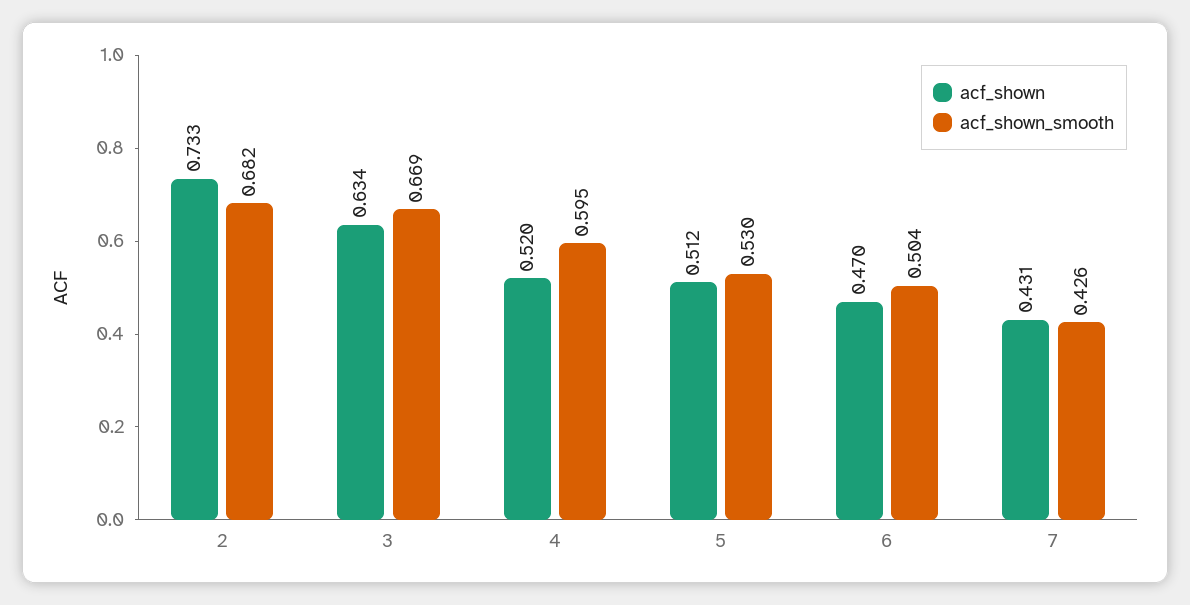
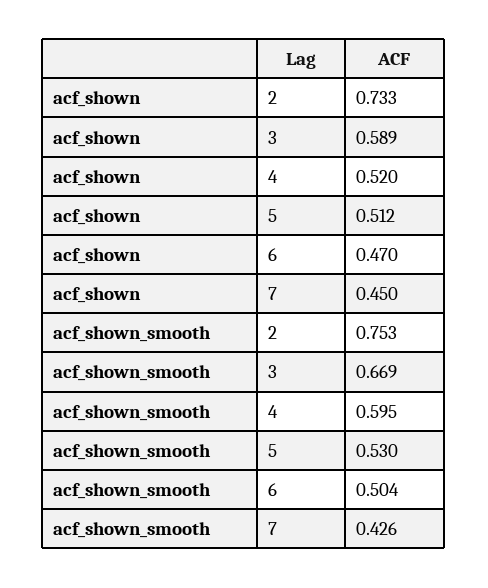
  {
    "acf_shown": {
      "2": 0.733,
-     "3": 0.634,
+     "3": 0.589,
      "4": 0.52,
      "5": 0.512,
      "6": 0.47,
-     "7": 0.431
+     "7": 0.45
    },
    "acf_shown_smooth": {
-     "2": 0.682,
+     "2": 0.753,
      "3": 0.669,
      "4": 0.595,
      "5": 0.53,
      "6": 0.504,
      "7": 0.426
    }
  }

